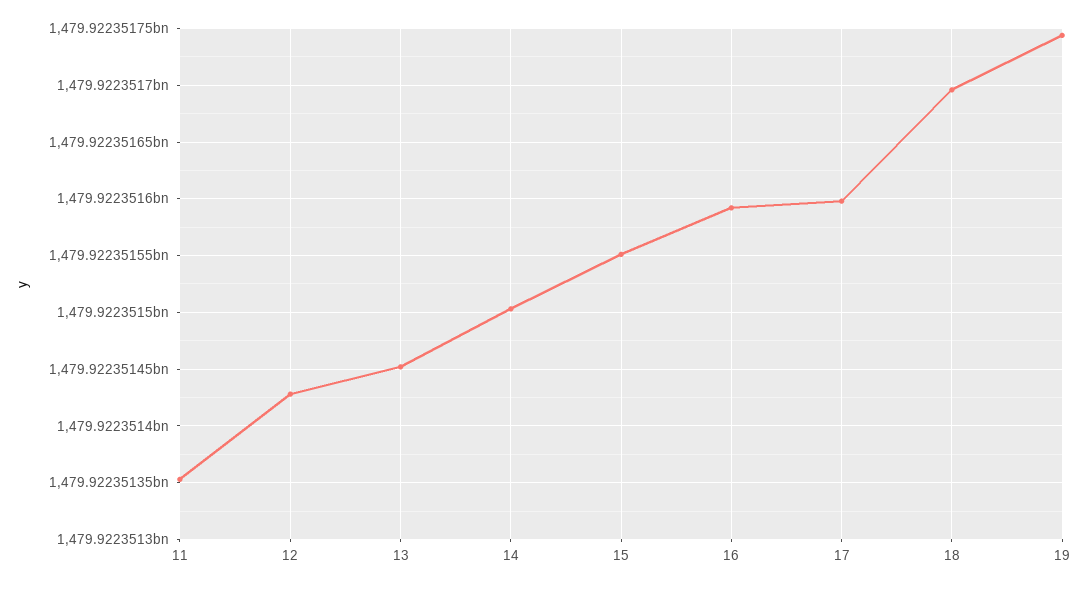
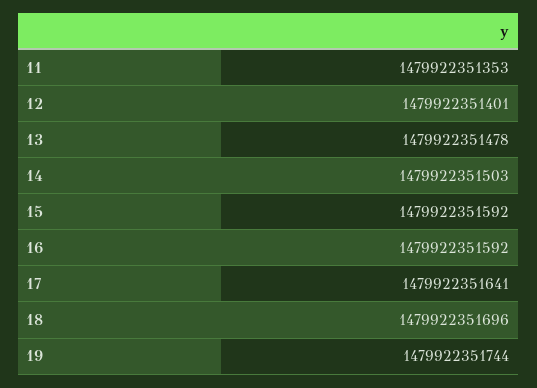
  {
    "11": 1479922351353,
-   "12": 1479922351430,
+   "12": 1479922351401,
-   "13": 1479922351450,
+   "13": 1479922351478,
    "14": 1479922351503,
-   "15": 1479922351550,
+   "15": 1479922351592,
    "16": 1479922351592,
-   "17": 1479922351600,
+   "17": 1479922351641,
    "18": 1479922351696,
    "19": 1479922351744
  }

